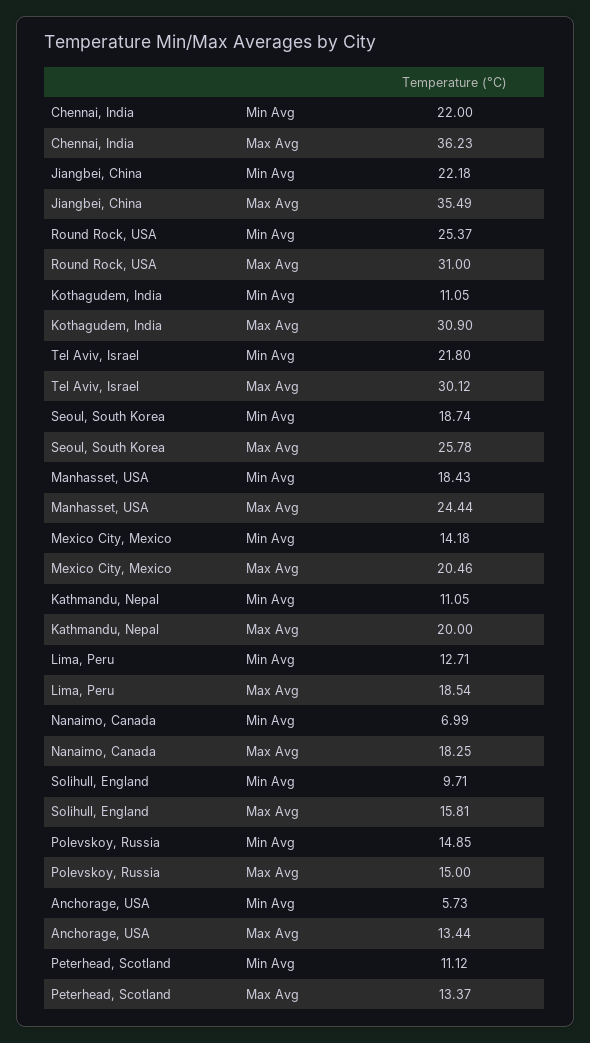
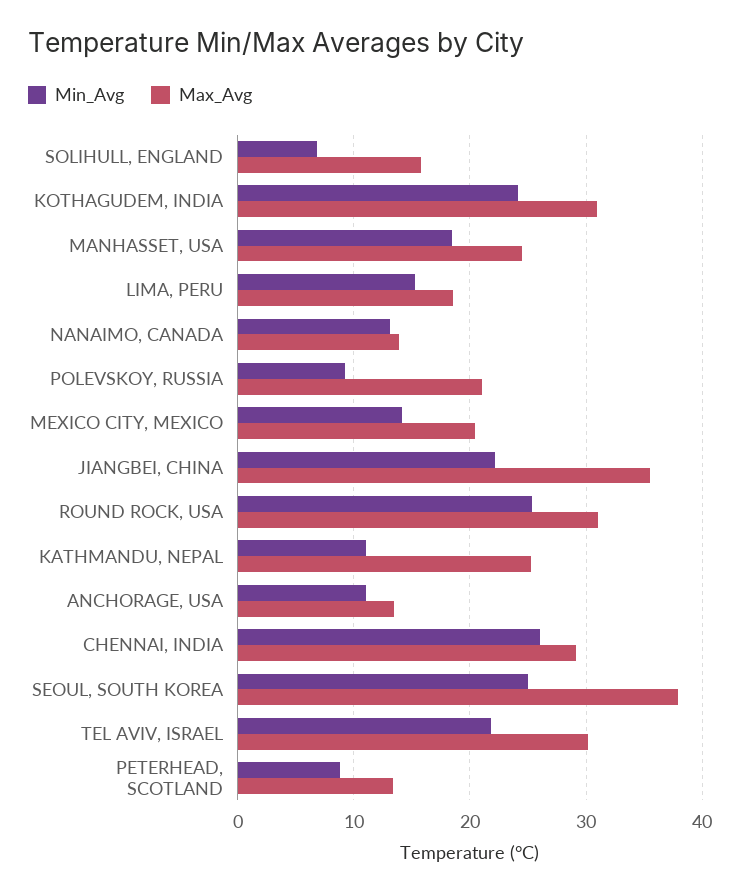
  {
    "Min Avg": {
-     "Chennai, India": 22,
+     "Chennai, India": 26,
      "Jiangbei, China": 22.18,
      "Round Rock, USA": 25.37,
-     "Kothagudem, India": 11.05,
+     "Kothagudem, India": 24,
      "Tel Aviv, Israel": 21.8,
-     "Seoul, South Korea": 18.74,
+     "Seoul, South Korea": 25,
      "Manhasset, USA": 18.43,
      "Mexico City, Mexico": 14.18,
      "Kathmandu, Nepal": 11.05,
-     "Lima, Peru": 12.71,
+     "Lima, Peru": 15,
-     "Nanaimo, Canada": 6.99,
+     "Nanaimo, Canada": 13,
-     "Solihull, England": 9.71,
+     "Solihull, England": 7,
-     "Polevskoy, Russia": 14.85,
+     "Polevskoy, Russia": 9,
-     "Anchorage, USA": 5.73,
+     "Anchorage, USA": 11,
-     "Peterhead, Scotland": 11.12
+     "Peterhead, Scotland": 9
    },
    "Max Avg": {
-     "Chennai, India": 36.23,
+     "Chennai, India": 29,
      "Jiangbei, China": 35.49,
      "Round Rock, USA": 31,
      "Kothagudem, India": 30.9,
      "Tel Aviv, Israel": 30.12,
-     "Seoul, South Korea": 25.78,
+     "Seoul, South Korea": 38,
      "Manhasset, USA": 24.44,
      "Mexico City, Mexico": 20.46,
-     "Kathmandu, Nepal": 20,
+     "Kathmandu, Nepal": 25,
      "Lima, Peru": 18.54,
-     "Nanaimo, Canada": 18.25,
+     "Nanaimo, Canada": 14,
      "Solihull, England": 15.81,
-     "Polevskoy, Russia": 15,
+     "Polevskoy, Russia": 21,
      "Anchorage, USA": 13.44,
      "Peterhead, Scotland": 13.37
    }
  }

